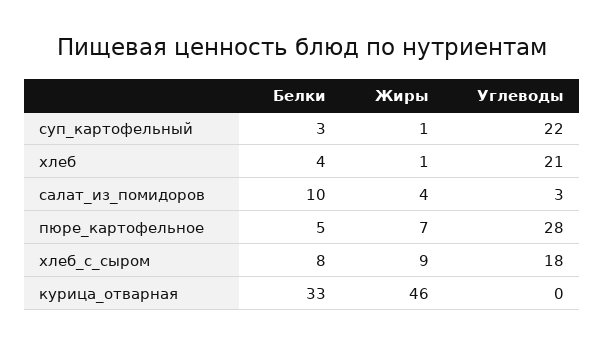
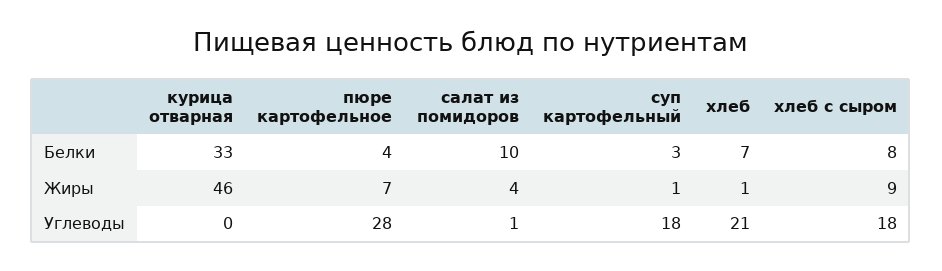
  {
    "Белки": {
      "суп_картофельный": 3,
-     "хлеб": 4,
+     "хлеб": 7,
      "салат_из_помидоров": 10,
-     "пюре_картофельное": 5,
+     "пюре_картофельное": 4,
      "хлеб_с_сыром": 8,
      "курица_отварная": 33
    },
    "Жиры": {
      "суп_картофельный": 1,
      "хлеб": 1,
      "салат_из_помидоров": 4,
      "пюре_картофельное": 7,
      "хлеб_с_сыром": 9,
      "курица_отварная": 46
    },
    "Углеводы": {
-     "суп_картофельный": 22,
+     "суп_картофельный": 18,
      "хлеб": 21,
-     "салат_из_помидоров": 3,
+     "салат_из_помидоров": 1,
      "пюре_картофельное": 28,
      "хлеб_с_сыром": 18,
      "курица_отварная": 0
    }
  }

